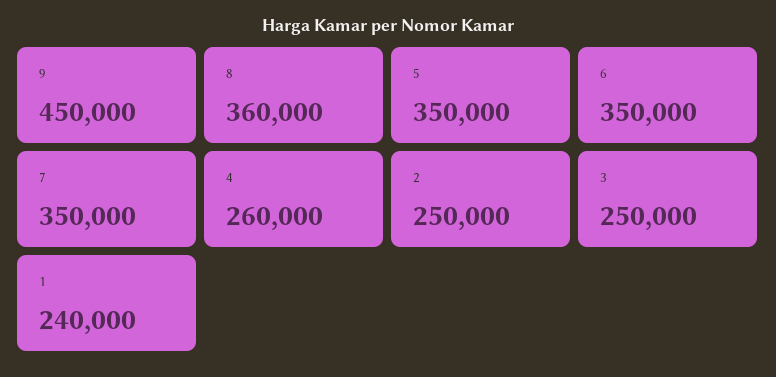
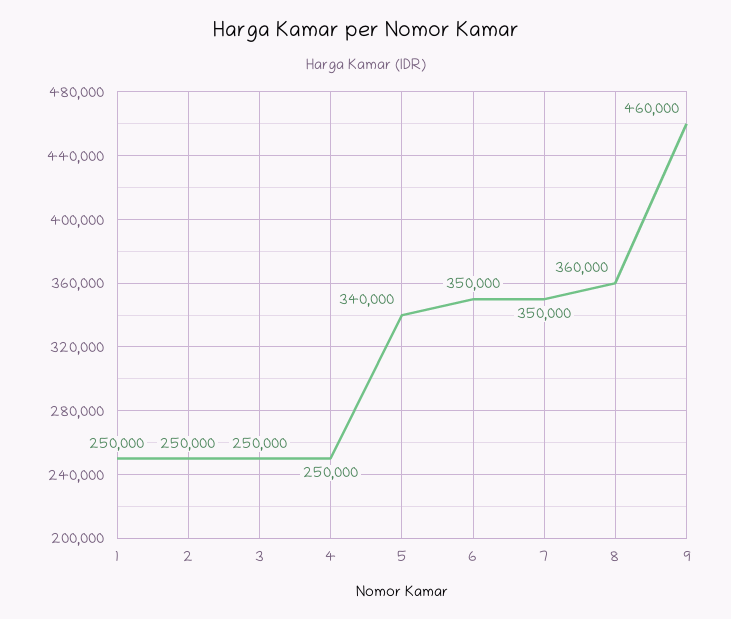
  {
-   "9": 450000,
+   "9": 460000,
    "8": 360000,
-   "5": 350000,
+   "5": 340000,
    "6": 350000,
    "7": 350000,
-   "4": 260000,
+   "4": 250000,
    "2": 250000,
    "3": 250000,
-   "1": 240000
+   "1": 250000
  }

